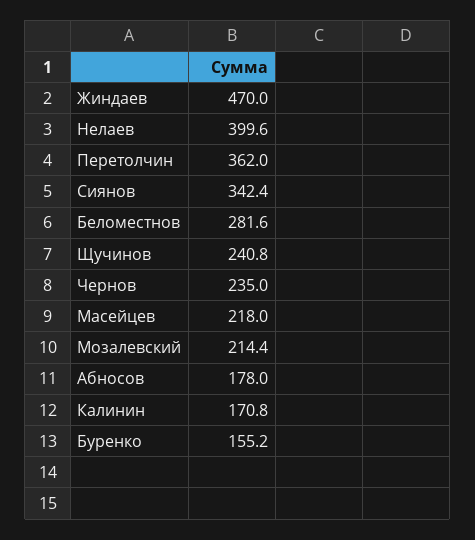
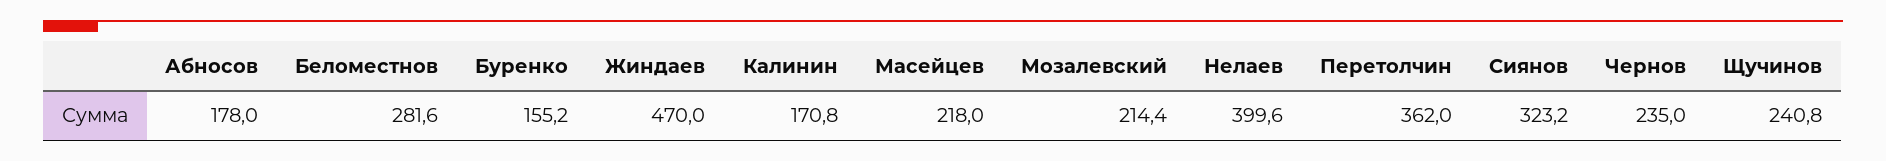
  {
    "Жиндаев": 470,
    "Нелаев": 399.6,
    "Перетолчин": 362,
-   "Сиянов": 342.4,
+   "Сиянов": 323.2,
    "Беломестнов": 281.6,
    "Щучинов": 240.8,
    "Чернов": 235,
    "Масейцев": 218,
    "Мозалевский": 214.4,
    "Абносов": 178,
    "Калинин": 170.8,
    "Буренко": 155.2
  }

